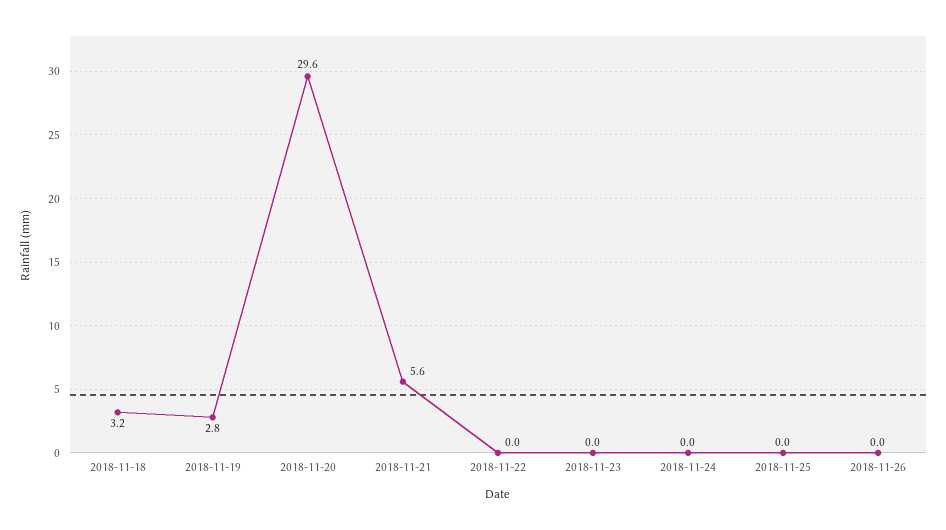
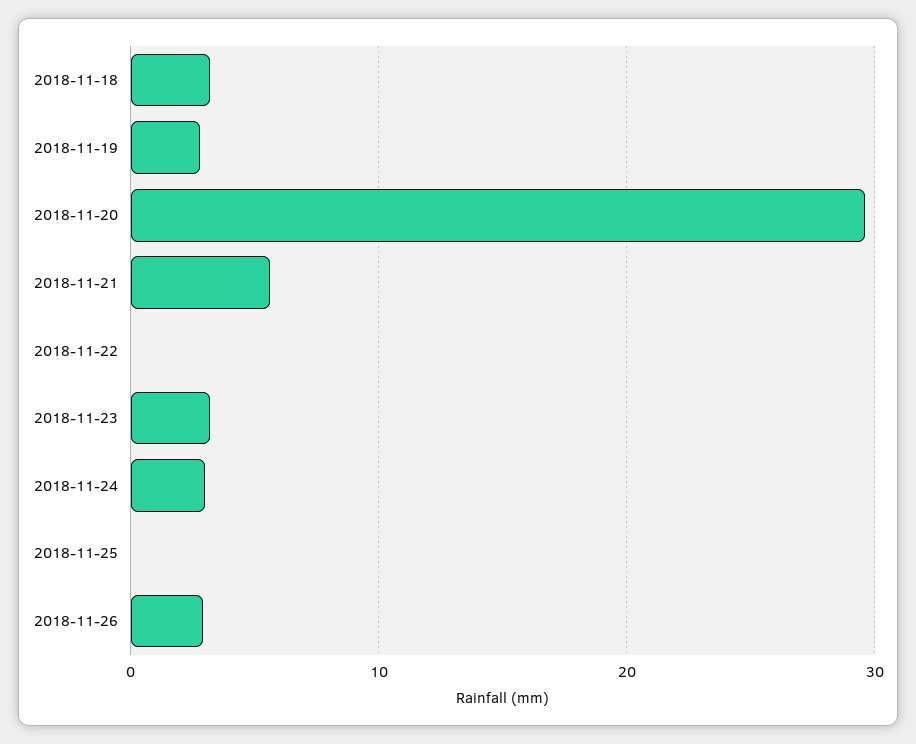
  {
    "2018-11-18": 3.2,
    "2018-11-19": 2.8,
    "2018-11-20": 29.6,
    "2018-11-21": 5.6,
    "2018-11-22": 0,
-   "2018-11-23": 0,
+   "2018-11-23": 3,
-   "2018-11-24": 0,
+   "2018-11-24": 3,
    "2018-11-25": 0,
-   "2018-11-26": 0
+   "2018-11-26": 3
  }

